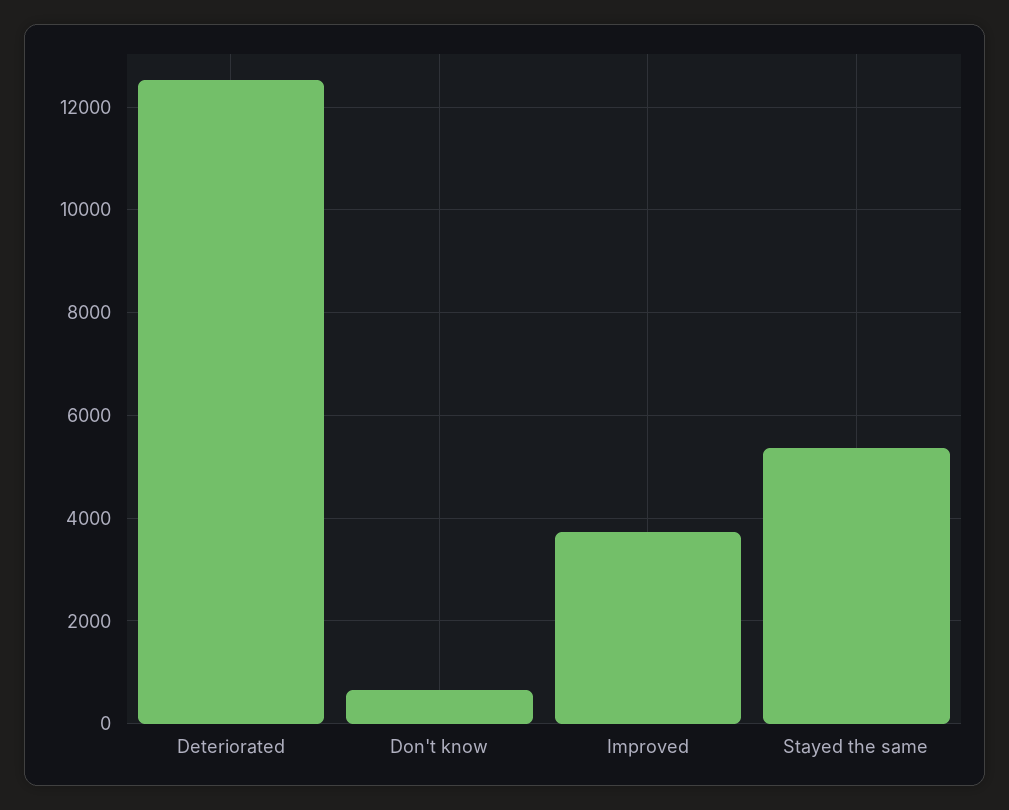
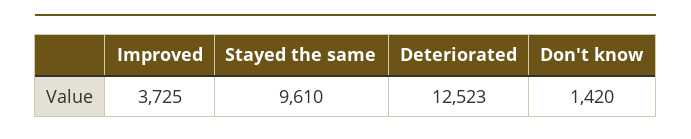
  {
    "Deteriorated": 12523,
-   "Don't know": 600,
+   "Don't know": 1420,
    "Improved": 3725,
-   "Stayed the same": 5400
+   "Stayed the same": 9610
  }

